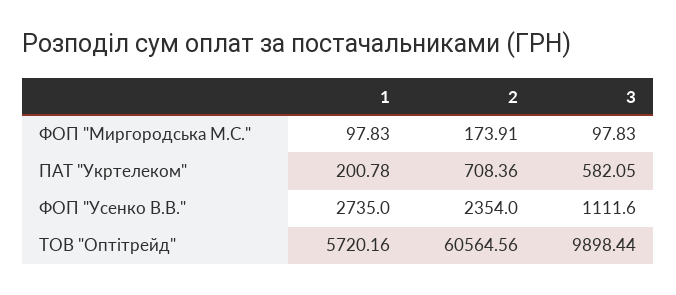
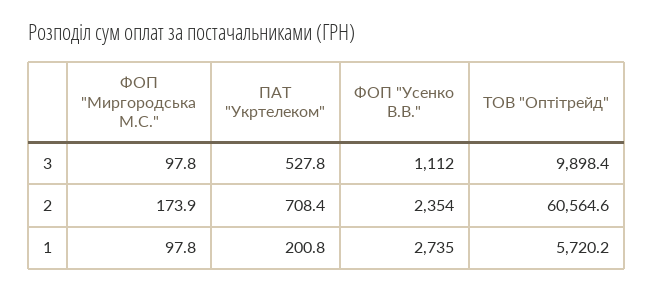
  {
    "1": {
      "ФОП \"Миргородська М.С.\"": 97.83,
      "ПАТ \"Укртелеком\"": 200.78,
      "ФОП \"Усенко В.В.\"": 2735,
      "ТОВ \"Оптітрейд\"": 5720.16
    },
    "2": {
      "ФОП \"Миргородська М.С.\"": 173.91,
      "ПАТ \"Укртелеком\"": 708.36,
      "ФОП \"Усенко В.В.\"": 2354,
      "ТОВ \"Оптітрейд\"": 60564.56
    },
    "3": {
      "ФОП \"Миргородська М.С.\"": 97.83,
-     "ПАТ \"Укртелеком\"": 582.05,
+     "ПАТ \"Укртелеком\"": 527.8,
      "ФОП \"Усенко В.В.\"": 1111.6,
      "ТОВ \"Оптітрейд\"": 9898.44
    }
  }

